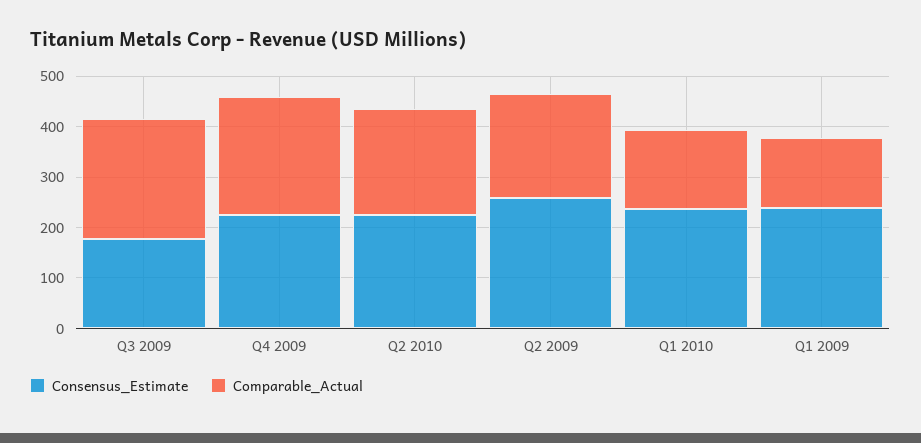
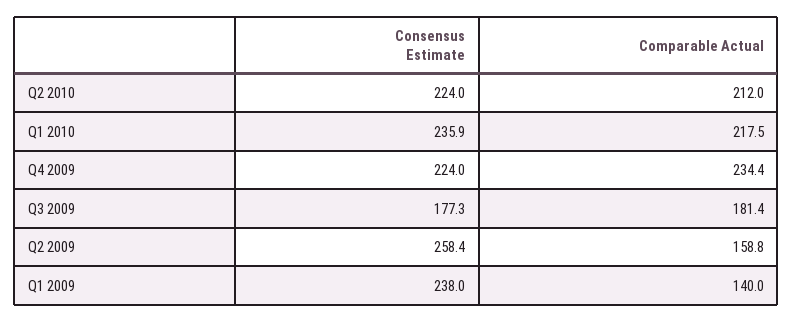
  {
    "Consensus_Estimate": {
      "Q3 2009": 177.3,
      "Q4 2009": 224,
      "Q2 2010": 224,
      "Q2 2009": 258.4,
      "Q1 2010": 235.9,
      "Q1 2009": 238
    },
    "Comparable_Actual": {
-     "Q3 2009": 240,
+     "Q3 2009": 181.4,
      "Q4 2009": 234.4,
      "Q2 2010": 212,
-     "Q2 2009": 200,
+     "Q2 2009": 158.8,
-     "Q1 2010": 160,
+     "Q1 2010": 217.5,
      "Q1 2009": 140
    }
  }

